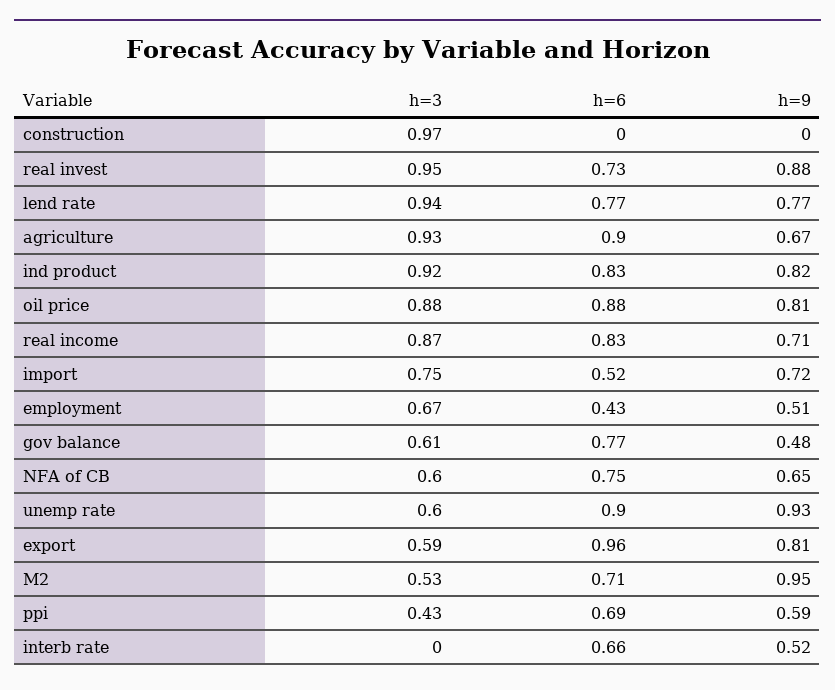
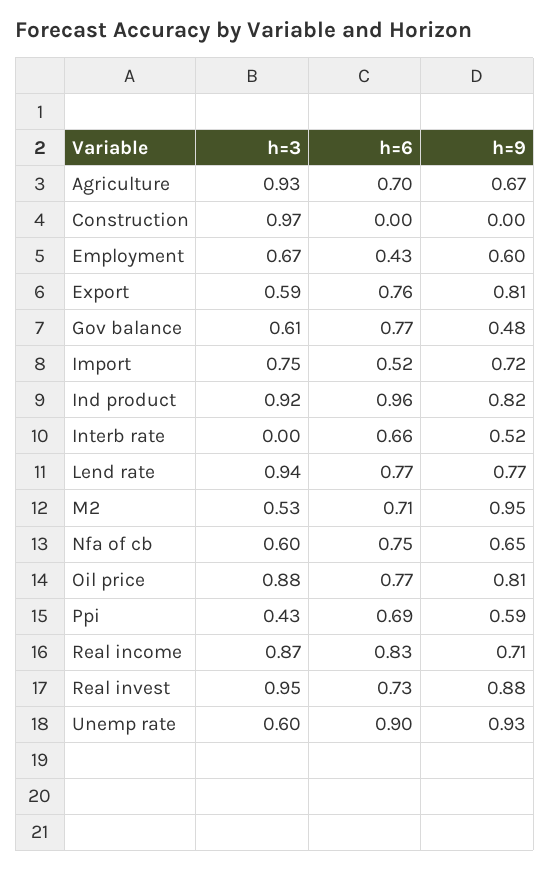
  {
    "h=3": {
      "construction": 0.97,
      "real invest": 0.95,
      "lend rate": 0.94,
      "agriculture": 0.93,
      "ind product": 0.92,
      "oil price": 0.88,
      "real income": 0.87,
      "import": 0.75,
      "employment": 0.67,
      "gov balance": 0.61,
      "NFA of CB": 0.6,
      "unemp rate": 0.6,
      "export": 0.59,
      "M2": 0.53,
      "ppi": 0.43,
      "interb rate": 0
    },
    "h=6": {
      "construction": 0,
      "real invest": 0.73,
      "lend rate": 0.77,
-     "agriculture": 0.9,
+     "agriculture": 0.7,
-     "ind product": 0.83,
+     "ind product": 0.96,
-     "oil price": 0.88,
+     "oil price": 0.77,
      "real income": 0.83,
      "import": 0.52,
      "employment": 0.43,
      "gov balance": 0.77,
      "NFA of CB": 0.75,
      "unemp rate": 0.9,
-     "export": 0.96,
+     "export": 0.76,
      "M2": 0.71,
      "ppi": 0.69,
      "interb rate": 0.66
    },
    "h=9": {
      "construction": 0,
      "real invest": 0.88,
      "lend rate": 0.77,
      "agriculture": 0.67,
      "ind product": 0.82,
      "oil price": 0.81,
      "real income": 0.71,
      "import": 0.72,
-     "employment": 0.51,
+     "employment": 0.6,
      "gov balance": 0.48,
      "NFA of CB": 0.65,
      "unemp rate": 0.93,
      "export": 0.81,
      "M2": 0.95,
      "ppi": 0.59,
      "interb rate": 0.52
    }
  }

